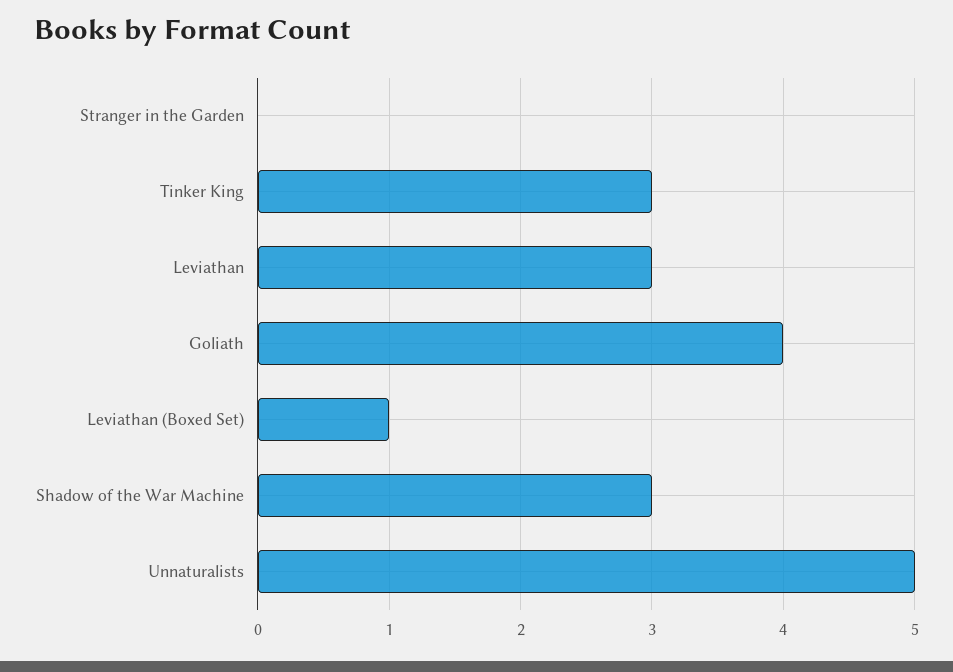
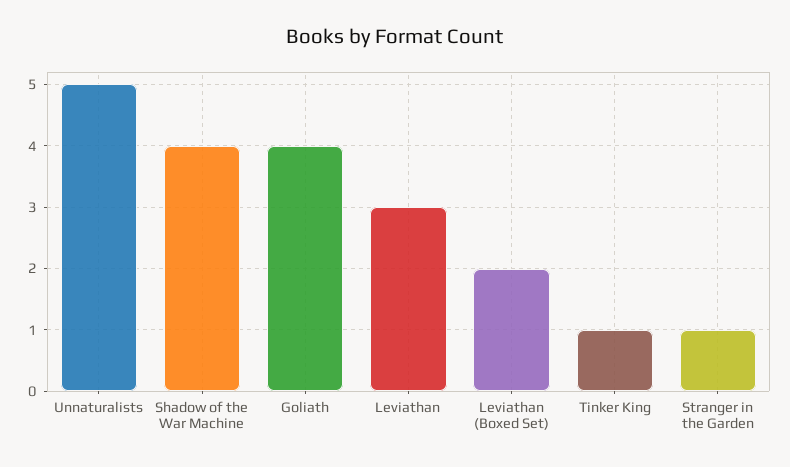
  {
-   "Stranger in the Garden": 0,
+   "Stranger in the Garden": 1,
-   "Tinker King": 3,
+   "Tinker King": 1,
    "Leviathan": 3,
    "Goliath": 4,
-   "Leviathan (Boxed Set)": 1,
+   "Leviathan (Boxed Set)": 2,
-   "Shadow of the War Machine": 3,
+   "Shadow of the War Machine": 4,
    "Unnaturalists": 5
  }

